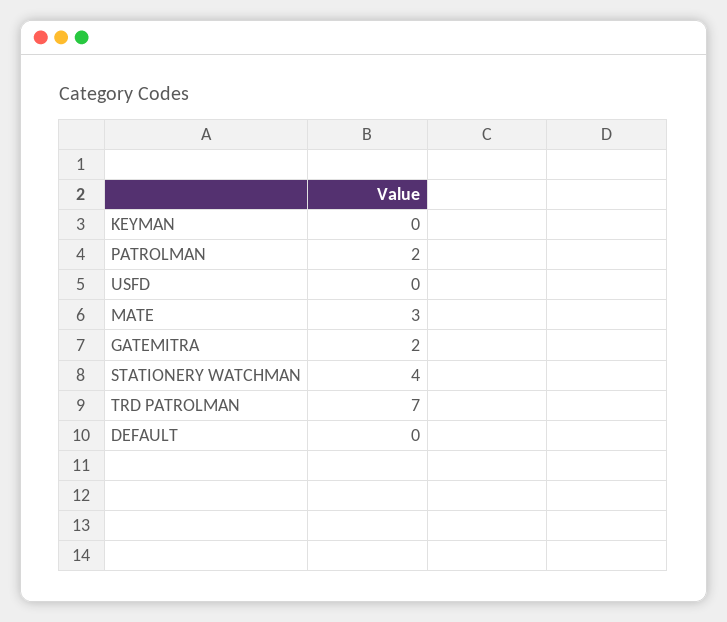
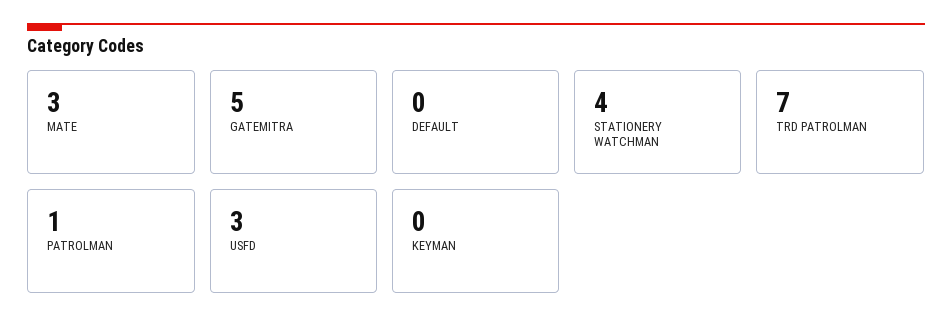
  {
    "KEYMAN": 0,
-   "PATROLMAN": 2,
+   "PATROLMAN": 1,
-   "USFD": 0,
+   "USFD": 3,
    "MATE": 3,
-   "GATEMITRA": 2,
+   "GATEMITRA": 5,
    "STATIONERY WATCHMAN": 4,
    "TRD PATROLMAN": 7,
    "DEFAULT": 0
  }

